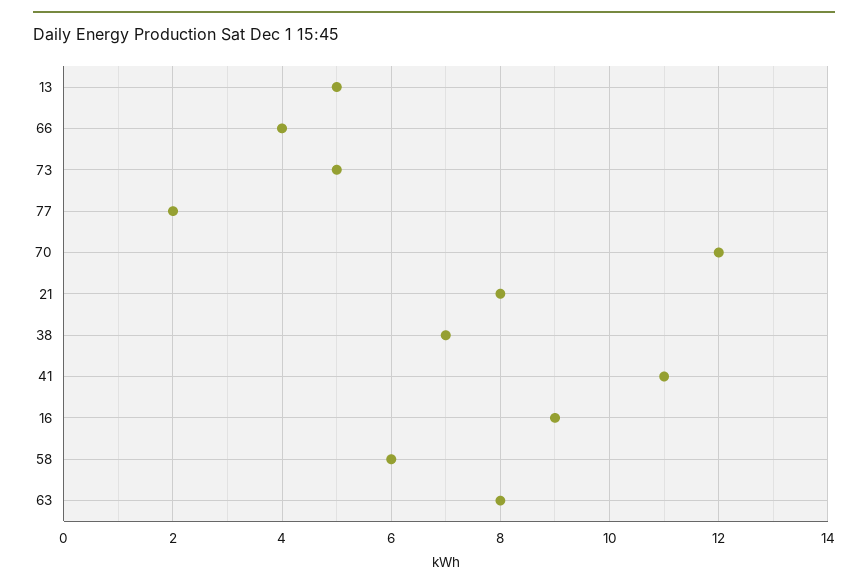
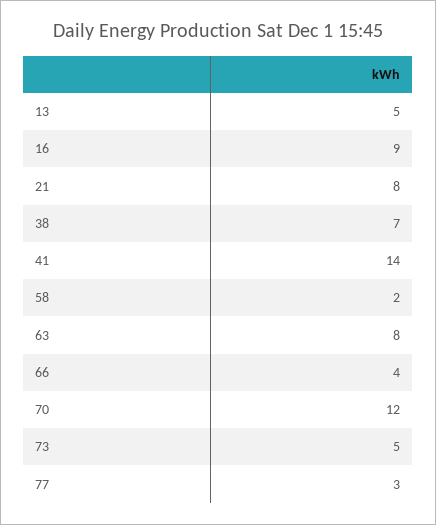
  {
    "13": 5,
    "66": 4,
    "73": 5,
-   "77": 2,
+   "77": 3,
    "70": 12,
    "21": 8,
    "38": 7,
-   "41": 11,
+   "41": 14,
    "16": 9,
-   "58": 6,
+   "58": 2,
    "63": 8
  }

